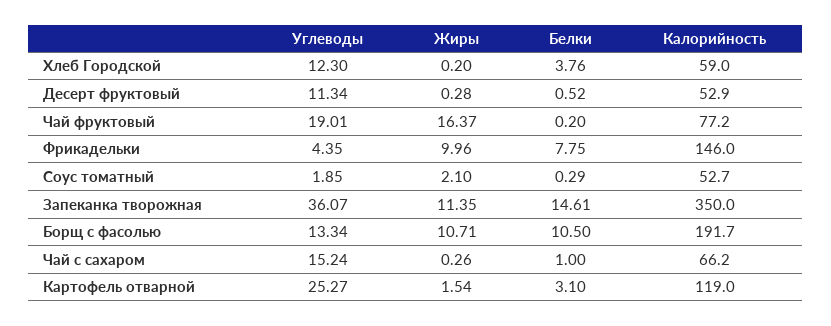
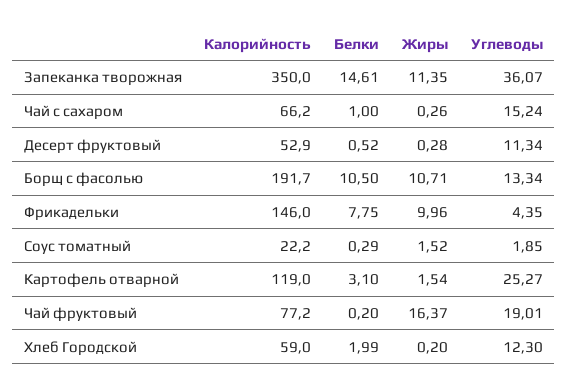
  {
    "Углеводы": {
      "Хлеб Городской": 12.3,
      "Десерт фруктовый": 11.34,
      "Чай фруктовый": 19.01,
      "Фрикадельки": 4.35,
      "Соус томатный": 1.85,
      "Запеканка творожная": 36.07,
      "Борщ с фасолью": 13.34,
      "Чай с сахаром": 15.24,
      "Картофель отварной": 25.27
    },
    "Жиры": {
      "Хлеб Городской": 0.2,
      "Десерт фруктовый": 0.28,
      "Чай фруктовый": 16.37,
      "Фрикадельки": 9.96,
-     "Соус томатный": 2.1,
+     "Соус томатный": 1.52,
      "Запеканка творожная": 11.35,
      "Борщ с фасолью": 10.71,
      "Чай с сахаром": 0.26,
      "Картофель отварной": 1.54
    },
    "Белки": {
-     "Хлеб Городской": 3.76,
+     "Хлеб Городской": 1.99,
      "Десерт фруктовый": 0.52,
      "Чай фруктовый": 0.2,
      "Фрикадельки": 7.75,
      "Соус томатный": 0.29,
      "Запеканка творожная": 14.61,
      "Борщ с фасолью": 10.5,
      "Чай с сахаром": 1,
      "Картофель отварной": 3.1
    },
    "Калорийность": {
      "Хлеб Городской": 59,
      "Десерт фруктовый": 52.9,
      "Чай фруктовый": 77.2,
      "Фрикадельки": 146,
-     "Соус томатный": 52.7,
+     "Соус томатный": 22.2,
      "Запеканка творожная": 350,
      "Борщ с фасолью": 191.7,
      "Чай с сахаром": 66.2,
      "Картофель отварной": 119
    }
  }

